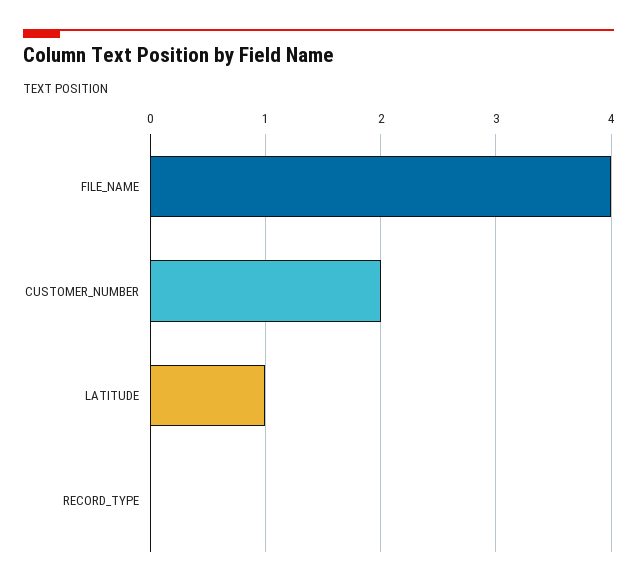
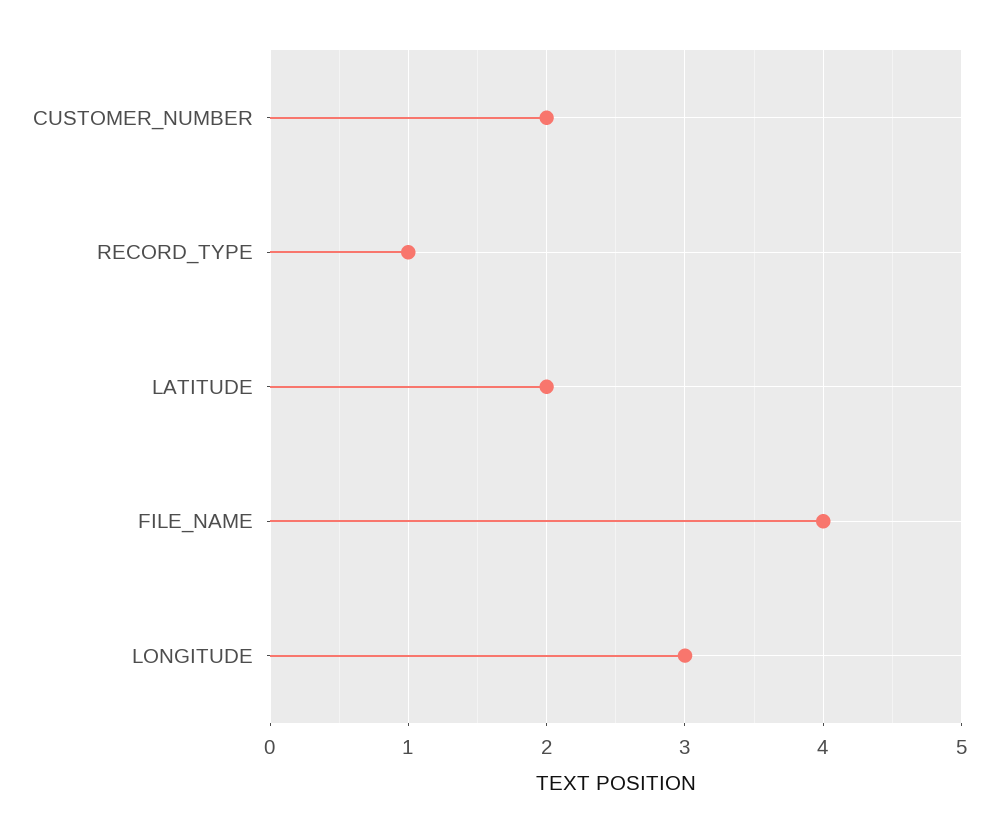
  {
    "FILE_NAME": 4,
    "CUSTOMER_NUMBER": 2,
-   "LATITUDE": 1,
+   "LATITUDE": 2,
-   "RECORD_TYPE": 0
+   "RECORD_TYPE": 1,
+   "LONGITUDE": 3
  }

